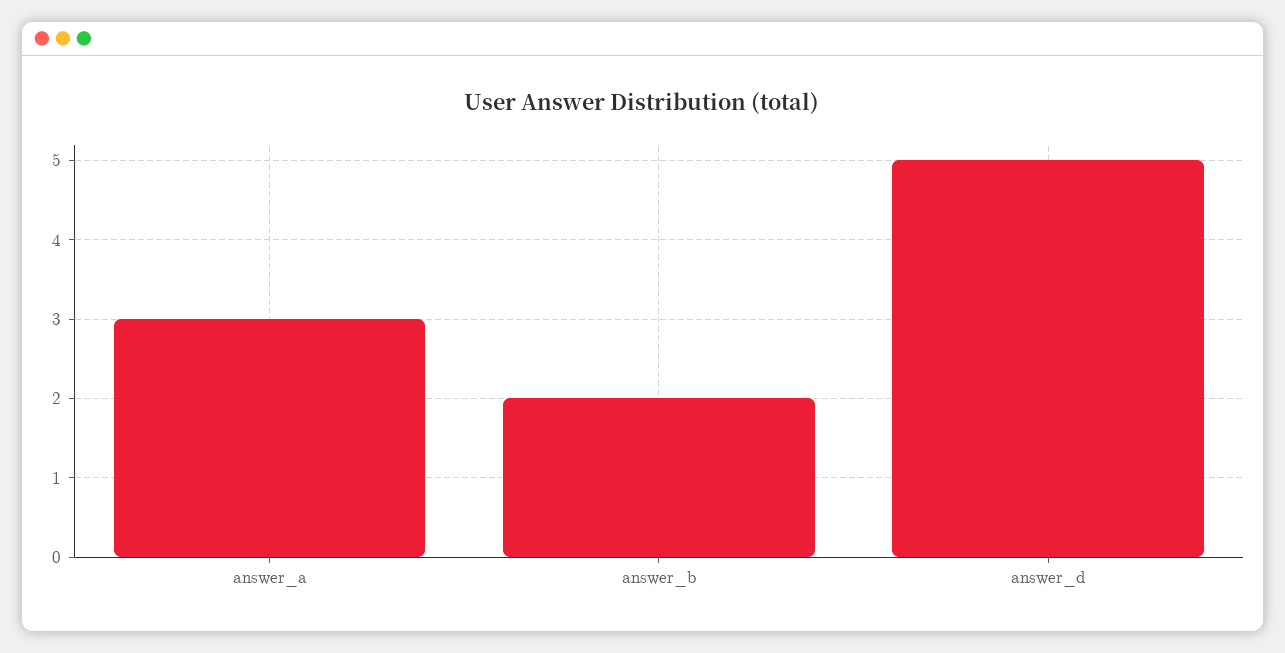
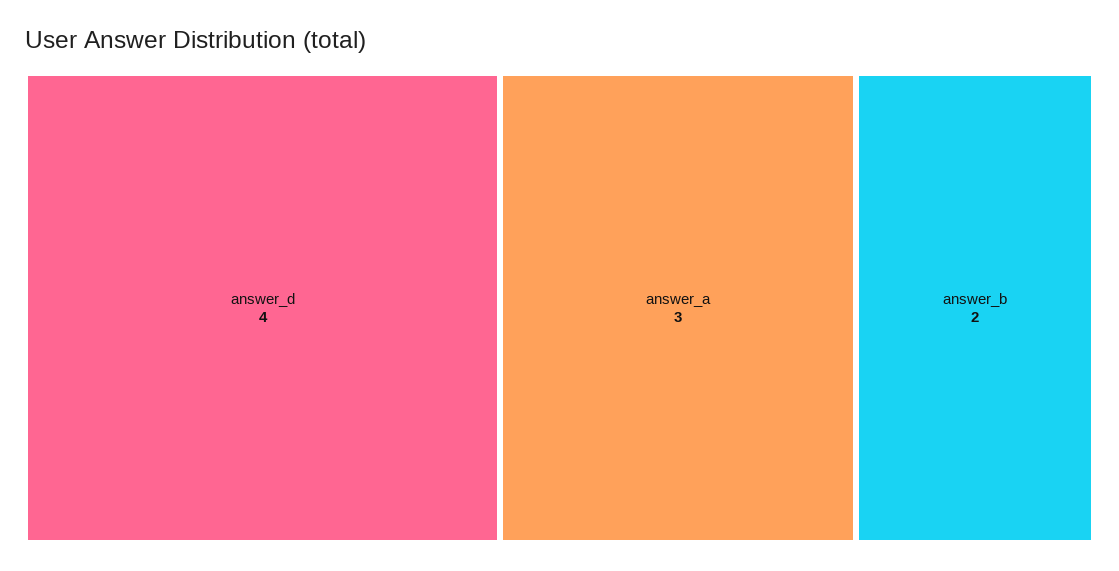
  {
    "answer_a": 3,
    "answer_b": 2,
-   "answer_d": 5
+   "answer_d": 4
  }

